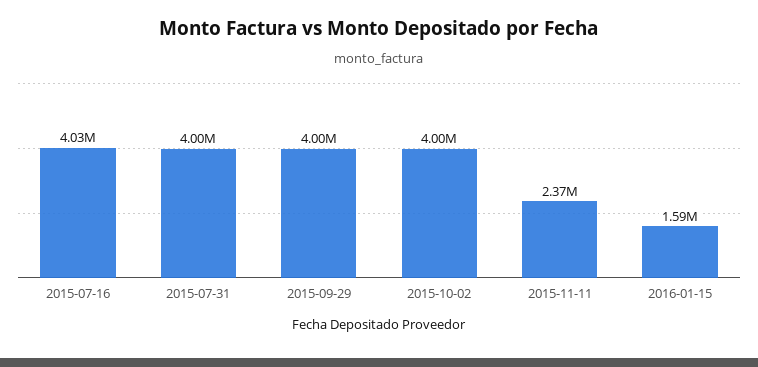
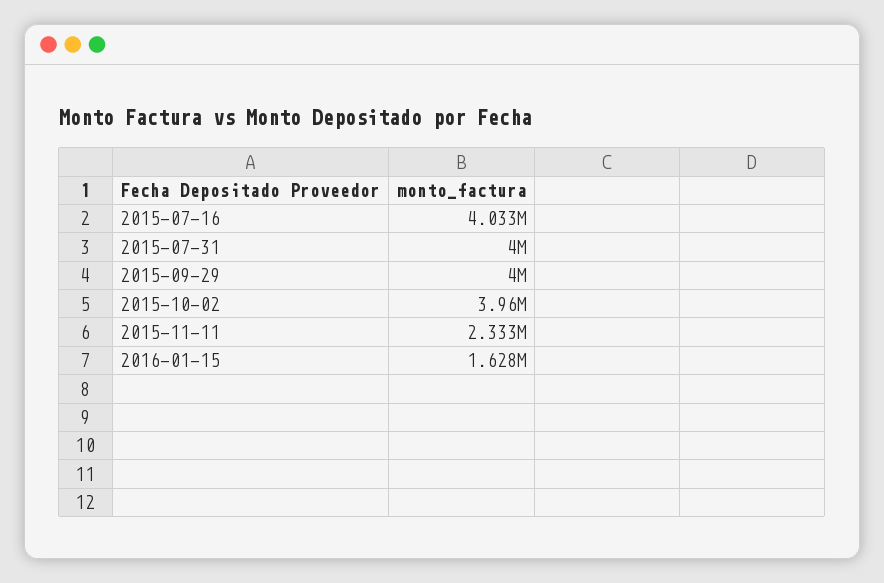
  {
    "2015-07-16": 4033000,
    "2015-07-31": 4000000,
    "2015-09-29": 4000000,
-   "2015-10-02": 4000000,
+   "2015-10-02": 3960000,
-   "2015-11-11": 2370000,
+   "2015-11-11": 2333000,
-   "2016-01-15": 1590000
+   "2016-01-15": 1628000
  }

